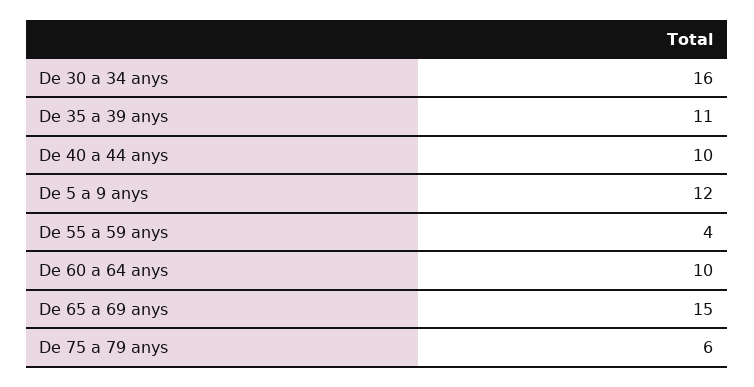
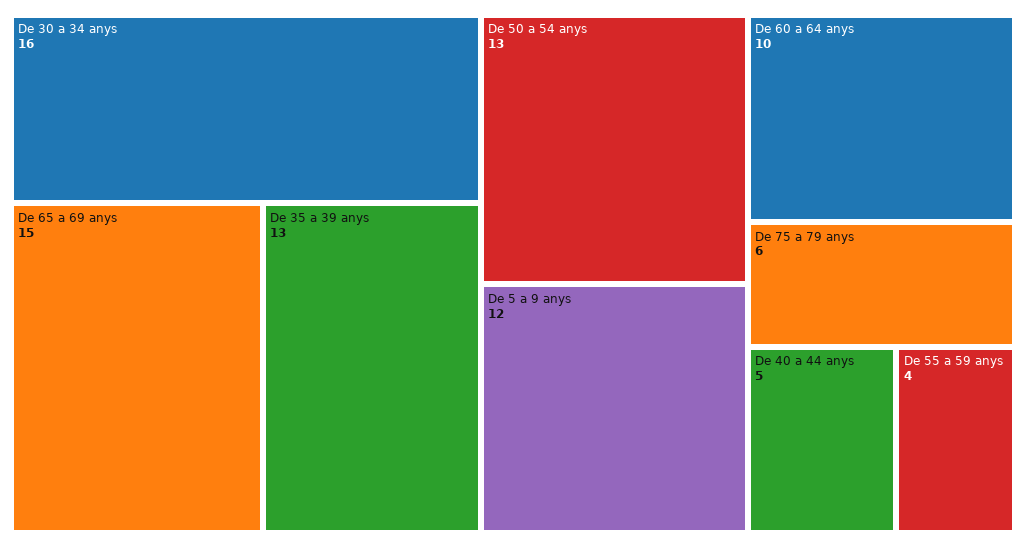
  {
    "De 30 a 34 anys": 16,
-   "De 35 a 39 anys": 11,
+   "De 35 a 39 anys": 13,
-   "De 40 a 44 anys": 10,
+   "De 40 a 44 anys": 5,
    "De 5 a 9 anys": 12,
    "De 55 a 59 anys": 4,
    "De 60 a 64 anys": 10,
    "De 65 a 69 anys": 15,
-   "De 75 a 79 anys": 6
+   "De 75 a 79 anys": 6,
+   "De 50 a 54 anys": 13
  }

